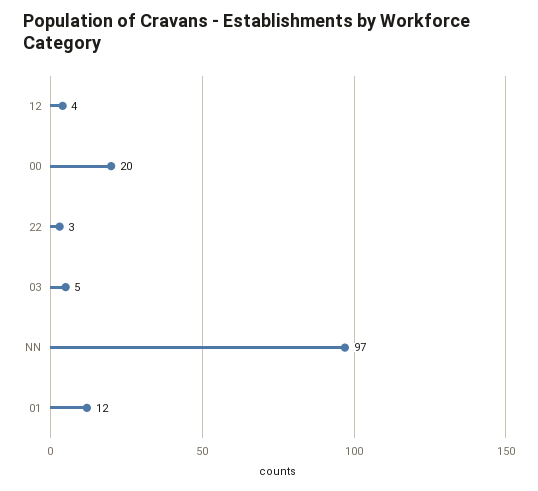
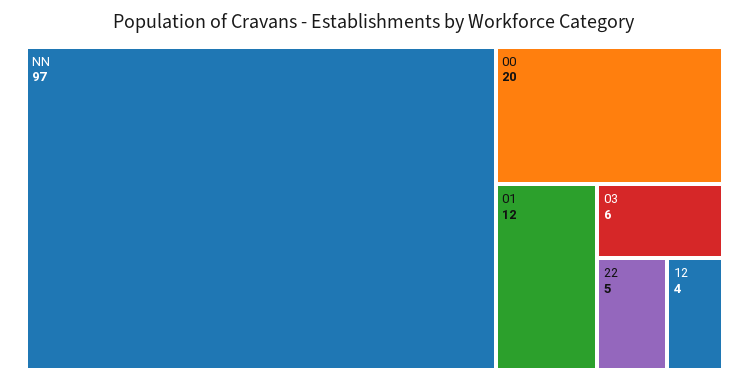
  {
    "12": 4,
    "00": 20,
-   "22": 3,
+   "22": 5,
-   "03": 5,
+   "03": 6,
    "NN": 97,
    "01": 12
  }

